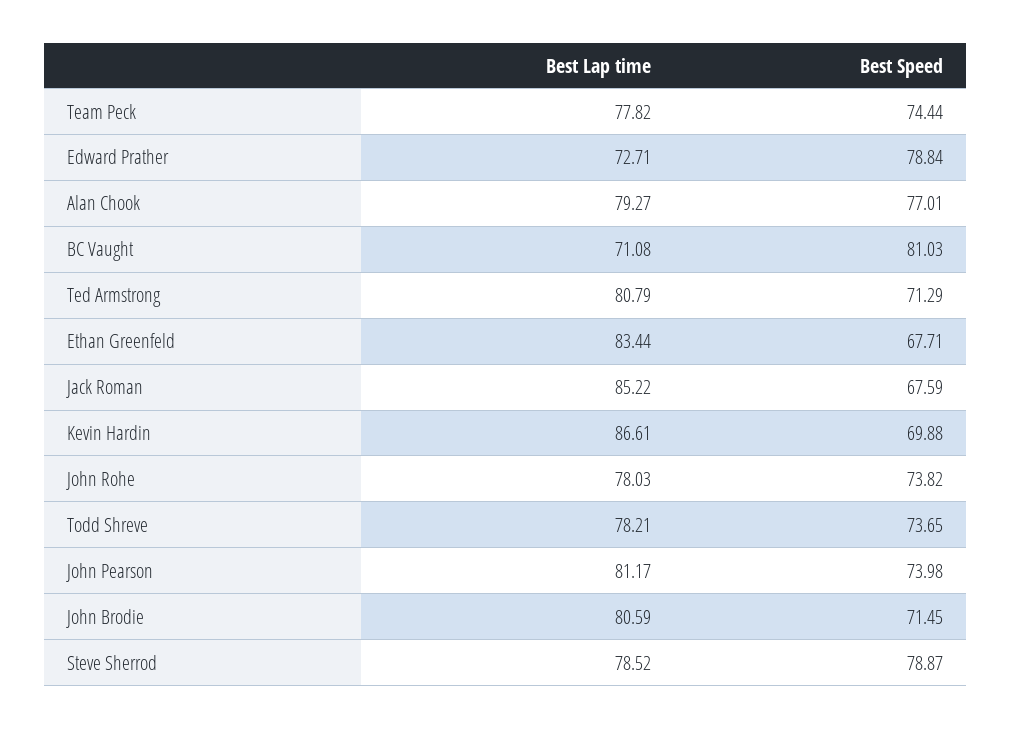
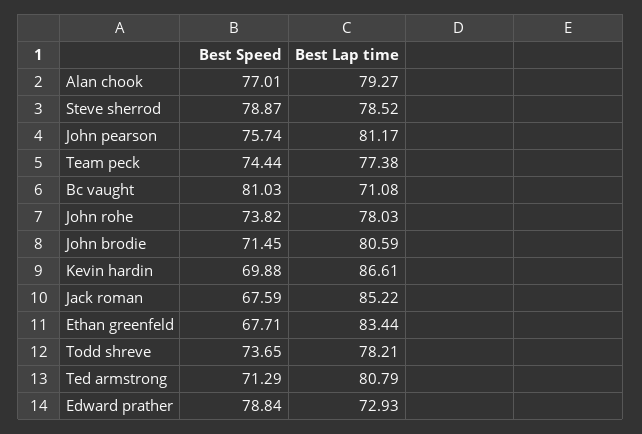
  {
    "Best Lap time": {
-     "Team Peck": 77.82,
+     "Team Peck": 77.38,
-     "Edward Prather": 72.71,
+     "Edward Prather": 72.93,
      "Alan Chook": 79.27,
      "BC Vaught": 71.08,
      "Ted Armstrong": 80.79,
      "Ethan Greenfeld": 83.44,
      "Jack Roman": 85.22,
      "Kevin Hardin": 86.61,
      "John Rohe": 78.03,
      "Todd Shreve": 78.21,
      "John Pearson": 81.17,
      "John Brodie": 80.59,
      "Steve Sherrod": 78.52
    },
    "Best Speed": {
      "Team Peck": 74.44,
      "Edward Prather": 78.84,
      "Alan Chook": 77.01,
      "BC Vaught": 81.03,
      "Ted Armstrong": 71.29,
      "Ethan Greenfeld": 67.71,
      "Jack Roman": 67.59,
      "Kevin Hardin": 69.88,
      "John Rohe": 73.82,
      "Todd Shreve": 73.65,
-     "John Pearson": 73.98,
+     "John Pearson": 75.74,
      "John Brodie": 71.45,
      "Steve Sherrod": 78.87
    }
  }

